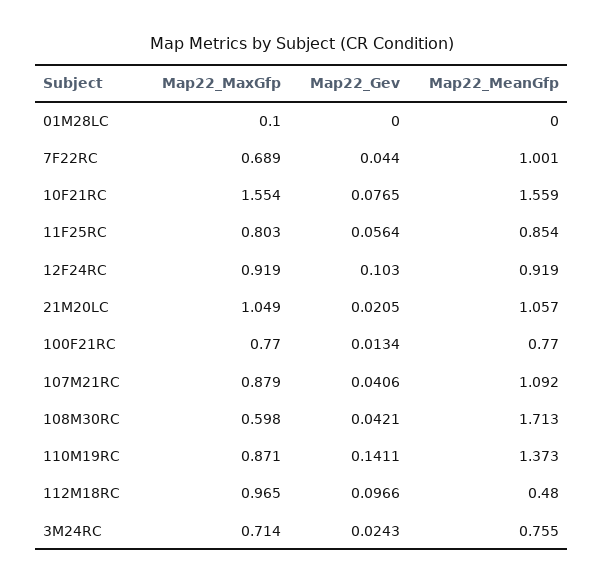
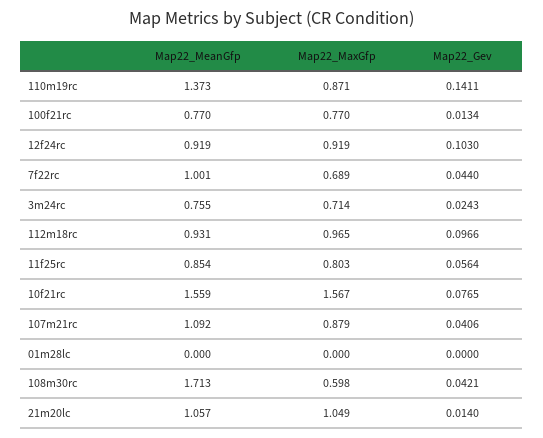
  {
    "Map22_MaxGfp": {
-     "01M28LC": 0.1,
+     "01M28LC": 0,
      "7F22RC": 0.689,
-     "10F21RC": 1.554,
+     "10F21RC": 1.567,
      "11F25RC": 0.803,
      "12F24RC": 0.919,
      "21M20LC": 1.049,
      "100F21RC": 0.77,
      "107M21RC": 0.879,
      "108M30RC": 0.598,
      "110M19RC": 0.871,
      "112M18RC": 0.965,
      "3M24RC": 0.714
    },
    "Map22_Gev": {
      "01M28LC": 0,
      "7F22RC": 0.044,
      "10F21RC": 0.0765,
      "11F25RC": 0.0564,
      "12F24RC": 0.103,
-     "21M20LC": 0.0205,
+     "21M20LC": 0.014,
      "100F21RC": 0.0134,
      "107M21RC": 0.0406,
      "108M30RC": 0.0421,
      "110M19RC": 0.1411,
      "112M18RC": 0.0966,
      "3M24RC": 0.0243
    },
    "Map22_MeanGfp": {
      "01M28LC": 0,
      "7F22RC": 1.001,
      "10F21RC": 1.559,
      "11F25RC": 0.854,
      "12F24RC": 0.919,
      "21M20LC": 1.057,
      "100F21RC": 0.77,
      "107M21RC": 1.092,
      "108M30RC": 1.713,
      "110M19RC": 1.373,
-     "112M18RC": 0.48,
+     "112M18RC": 0.931,
      "3M24RC": 0.755
    }
  }

